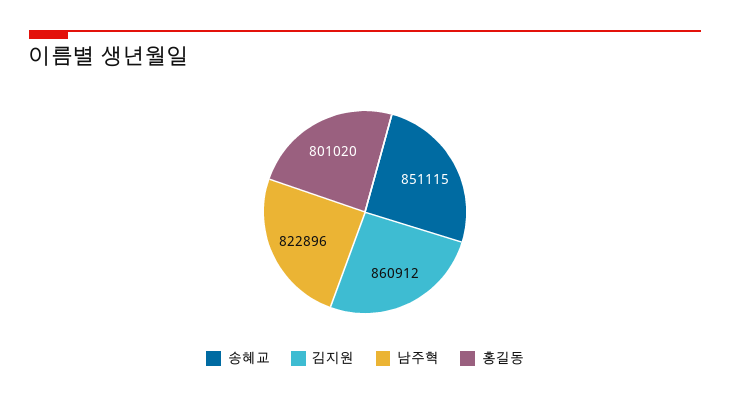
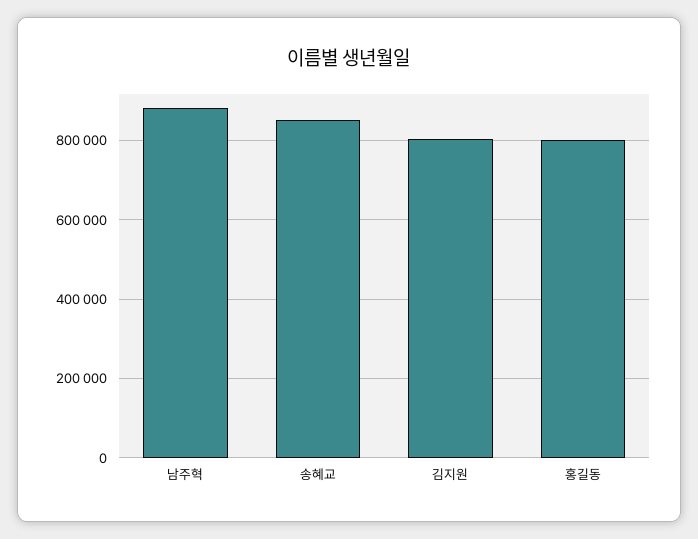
  {
    "송혜교": 851115,
-   "김지원": 860912,
+   "김지원": 800000,
-   "남주혁": 822896,
+   "남주혁": 880000,
    "홍길동": 801020
  }

